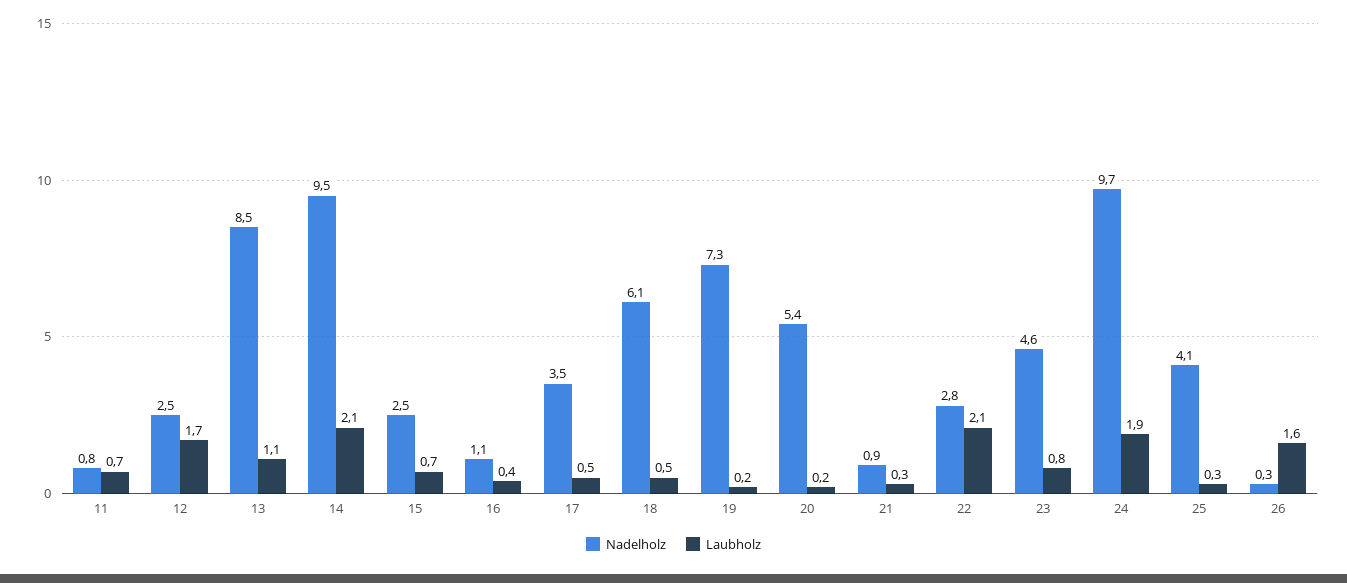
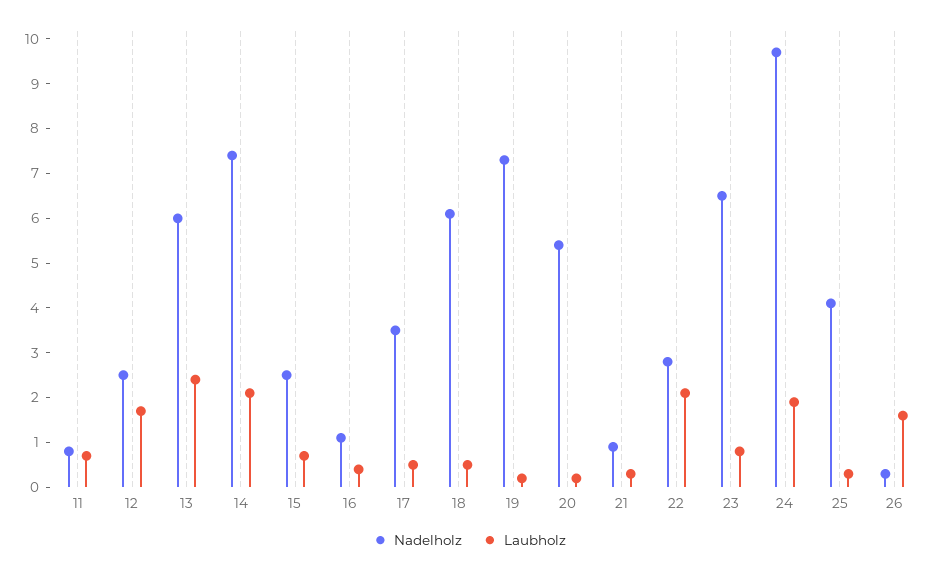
  {
    "Nadelholz": {
      "11": 0.8,
      "12": 2.5,
-     "13": 8.5,
+     "13": 6,
-     "14": 9.5,
+     "14": 7.5,
      "15": 2.5,
      "16": 1.1,
      "17": 3.5,
      "18": 6.1,
      "19": 7.3,
      "20": 5.4,
      "21": 0.9,
      "22": 2.8,
-     "23": 4.6,
+     "23": 6.5,
      "24": 9.7,
      "25": 4.1,
      "26": 0.3
    },
    "Laubholz": {
      "11": 0.7,
      "12": 1.7,
-     "13": 1.1,
+     "13": 2.5,
      "14": 2.1,
      "15": 0.7,
      "16": 0.4,
      "17": 0.5,
      "18": 0.5,
      "19": 0.2,
      "20": 0.2,
      "21": 0.3,
      "22": 2.1,
      "23": 0.8,
      "24": 1.9,
      "25": 0.3,
      "26": 1.6
    }
  }

